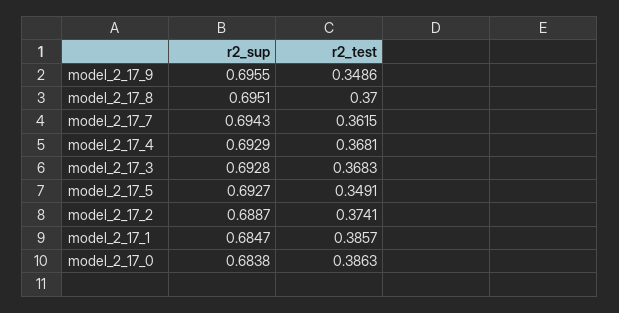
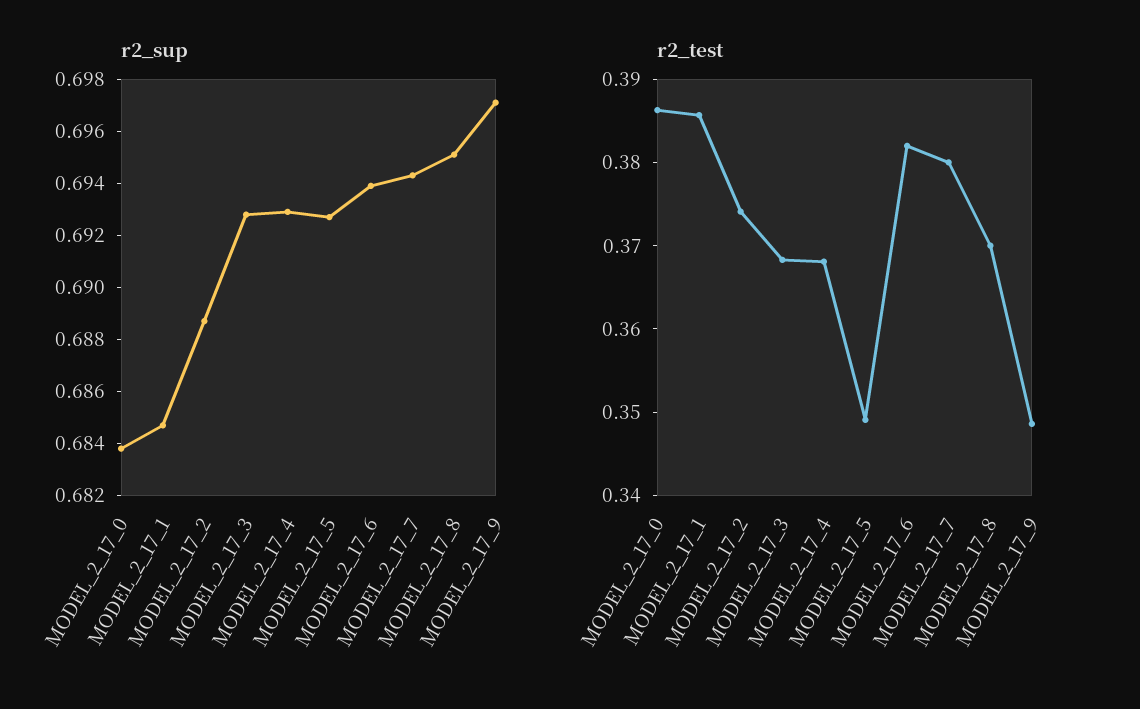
  {
    "r2_sup": {
-     "model_2_17_9": 0.6955,
+     "model_2_17_9": 0.697,
      "model_2_17_8": 0.6951,
      "model_2_17_7": 0.6943,
      "model_2_17_4": 0.6929,
      "model_2_17_3": 0.6928,
      "model_2_17_5": 0.6927,
      "model_2_17_2": 0.6887,
      "model_2_17_1": 0.6847,
-     "model_2_17_0": 0.6838
+     "model_2_17_0": 0.6838,
+     "MODEL_2_17_6": 0.694
    },
    "r2_test": {
      "model_2_17_9": 0.3486,
      "model_2_17_8": 0.37,
-     "model_2_17_7": 0.3615,
+     "model_2_17_7": 0.38,
      "model_2_17_4": 0.3681,
      "model_2_17_3": 0.3683,
      "model_2_17_5": 0.3491,
      "model_2_17_2": 0.3741,
      "model_2_17_1": 0.3857,
-     "model_2_17_0": 0.3863
+     "model_2_17_0": 0.3863,
+     "MODEL_2_17_6": 0.382
    }
  }

